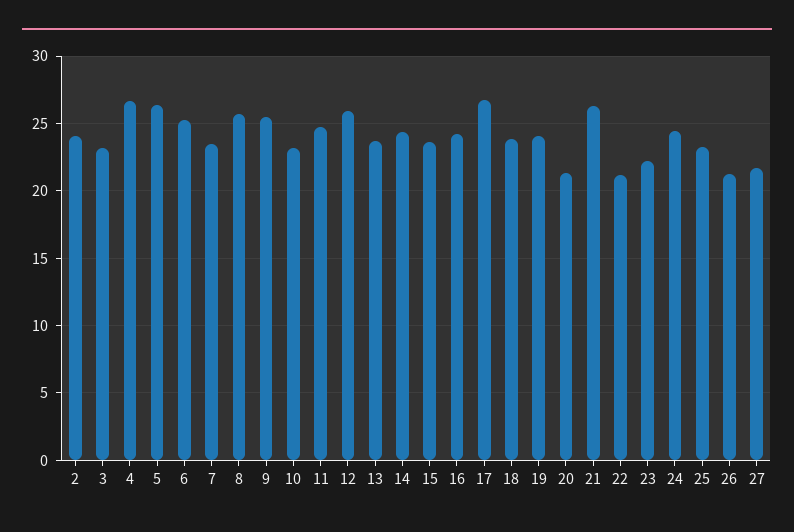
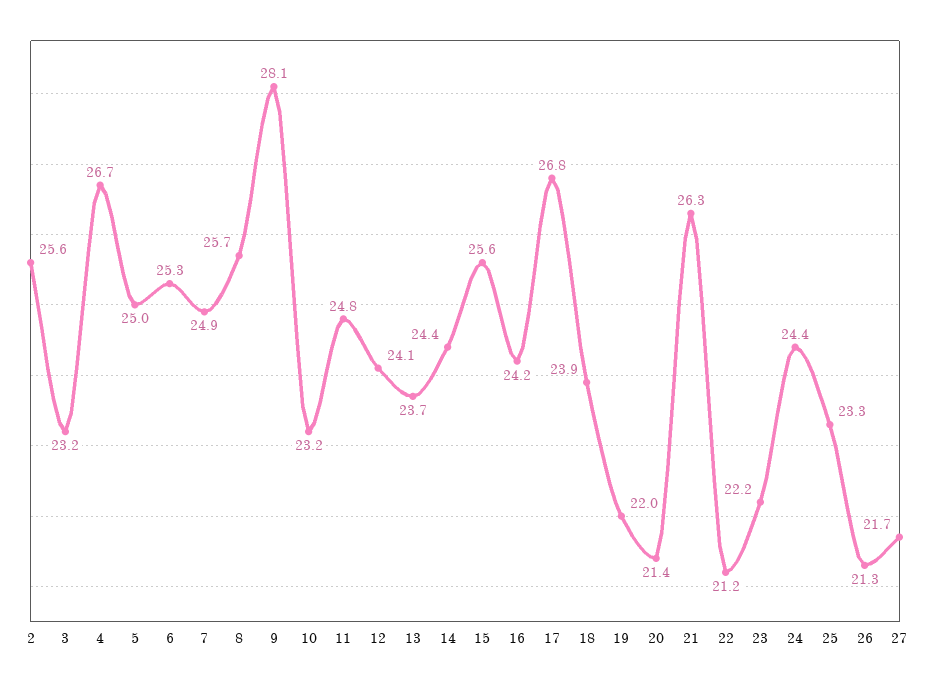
  {
-   "2": 24,
+   "2": 25.6,
    "3": 23.2,
    "4": 26.7,
-   "5": 26.5,
+   "5": 25,
    "6": 25.3,
-   "7": 23.5,
+   "7": 24.9,
    "8": 25.7,
-   "9": 25.5,
+   "9": 28.1,
    "10": 23.2,
    "11": 24.8,
-   "12": 26,
+   "12": 24.1,
    "13": 23.7,
    "14": 24.4,
-   "15": 23.5,
+   "15": 25.6,
    "16": 24.2,
    "17": 26.8,
    "18": 23.9,
-   "19": 24,
+   "19": 22,
    "20": 21.4,
    "21": 26.3,
    "22": 21.2,
    "23": 22.2,
    "24": 24.4,
    "25": 23.3,
    "26": 21.3,
    "27": 21.7
  }

